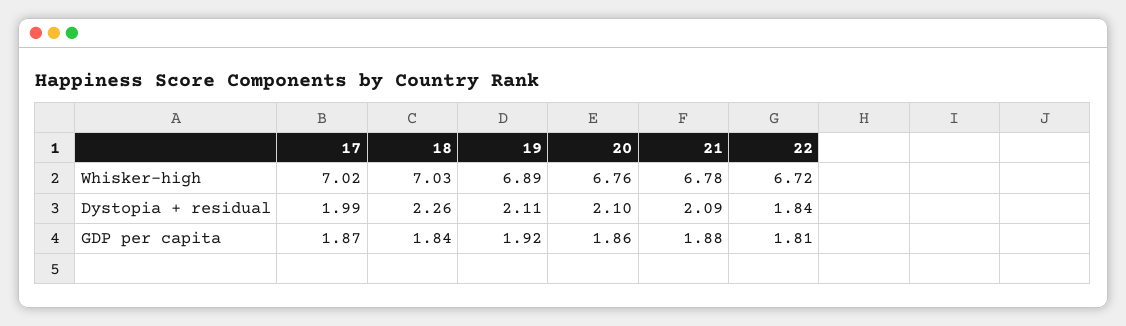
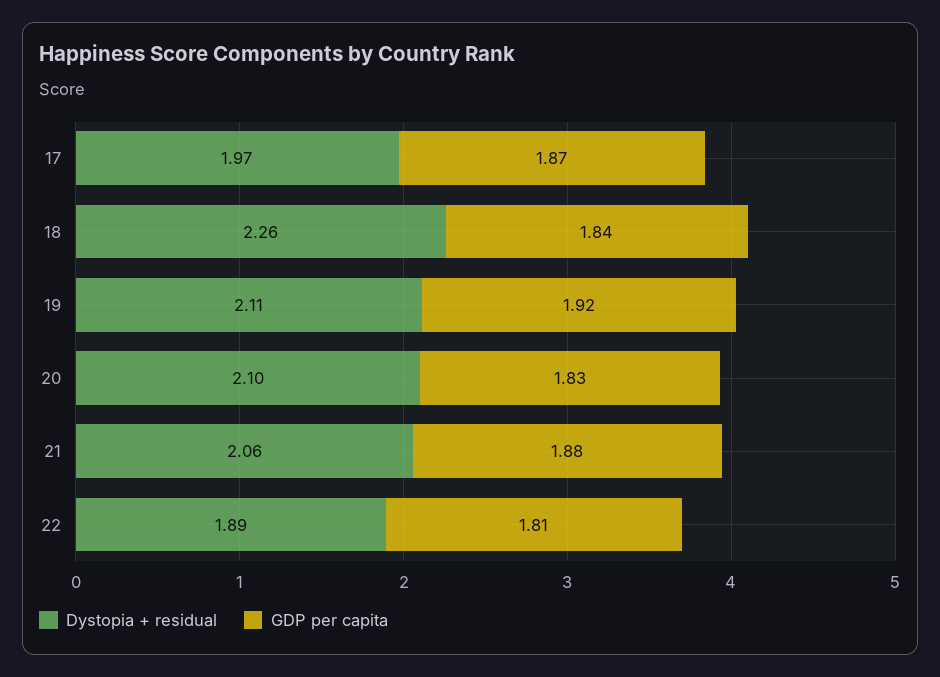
  {
-   "Whisker-high": {
-     "17": 7.02,
-     "18": 7.03,
-     "19": 6.89,
-     "20": 6.76,
-     "21": 6.78,
-     "22": 6.72
-   },
    "Dystopia + residual": {
-     "17": 1.99,
+     "17": 1.97,
      "18": 2.26,
      "19": 2.11,
      "20": 2.1,
-     "21": 2.09,
+     "21": 2.06,
-     "22": 1.84
+     "22": 1.89
    },
    "GDP per capita": {
      "17": 1.87,
      "18": 1.84,
      "19": 1.92,
-     "20": 1.86,
+     "20": 1.83,
      "21": 1.88,
      "22": 1.81
    }
  }

